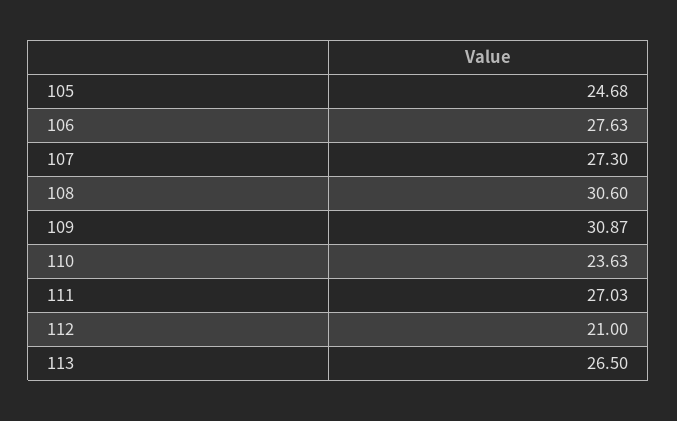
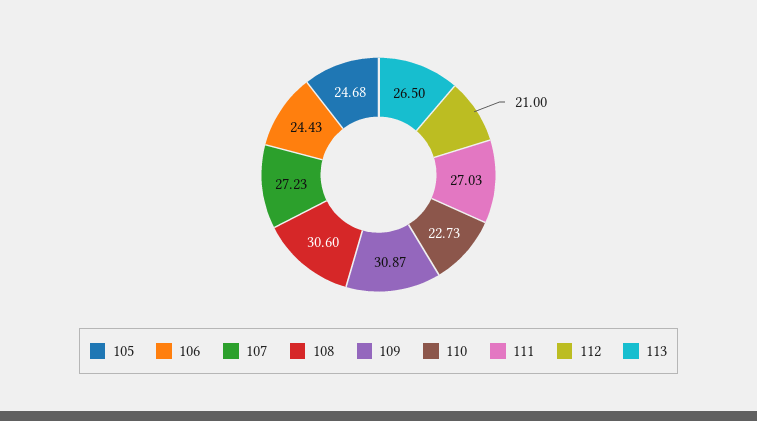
  {
    "105": 24.68,
-   "106": 27.63,
+   "106": 24.43,
-   "107": 27.3,
+   "107": 27.23,
    "108": 30.6,
    "109": 30.87,
-   "110": 23.63,
+   "110": 22.73,
    "111": 27.03,
    "112": 21,
    "113": 26.5
  }

